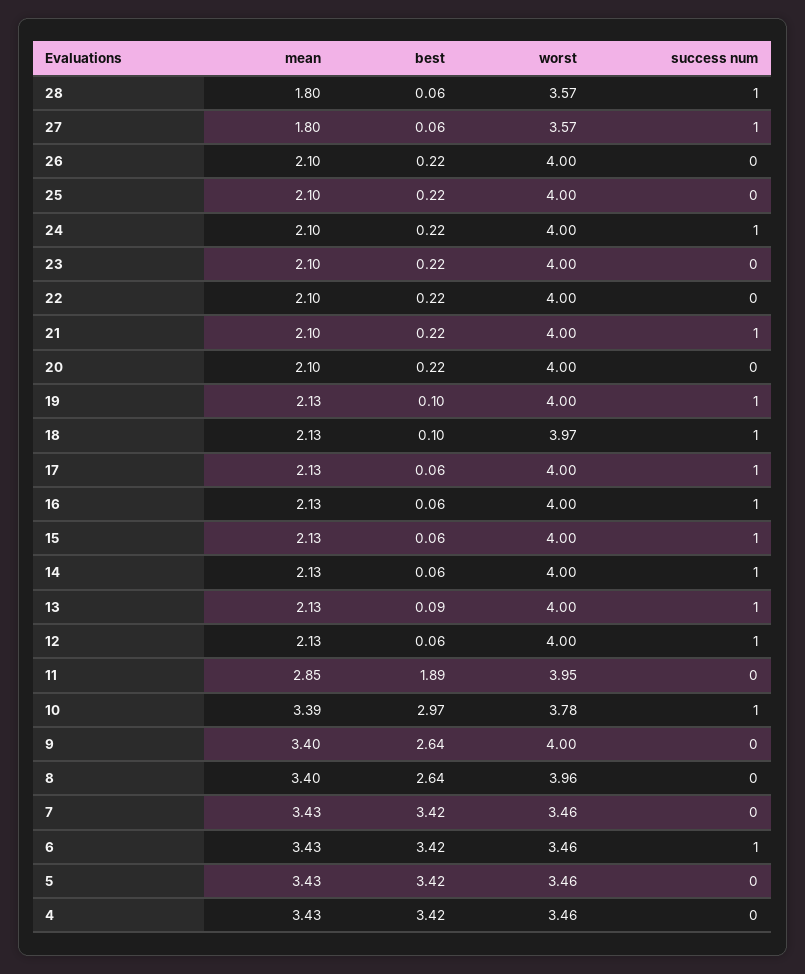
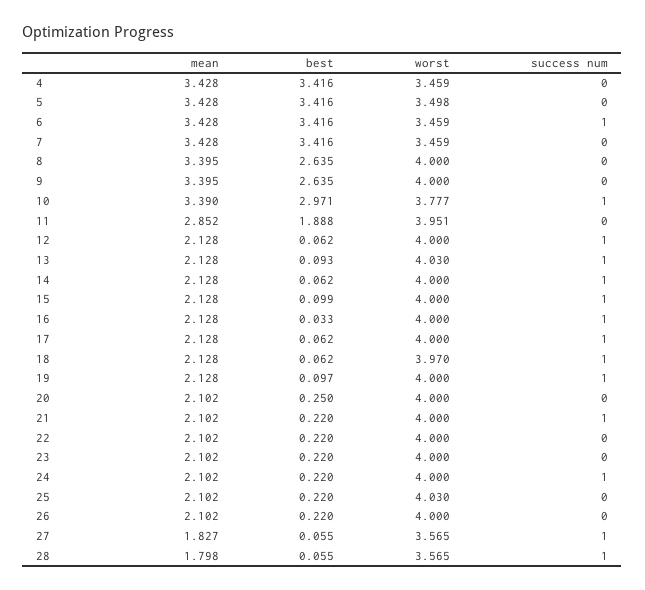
  {
    "mean": {
      "28": 1.798,
-     "27": 1.8,
+     "27": 1.827,
      "26": 2.102,
      "25": 2.102,
      "24": 2.102,
      "23": 2.102,
      "22": 2.102,
      "21": 2.102,
      "20": 2.102,
      "19": 2.128,
      "18": 2.128,
      "17": 2.128,
      "16": 2.128,
      "15": 2.128,
      "14": 2.128,
      "13": 2.128,
      "12": 2.128,
      "11": 2.852,
      "10": 3.39,
      "9": 3.395,
      "8": 3.395,
      "7": 3.428,
      "6": 3.428,
      "5": 3.428,
      "4": 3.428
    },
    "best": {
      "28": 0.055,
      "27": 0.055,
      "26": 0.22,
      "25": 0.22,
      "24": 0.22,
      "23": 0.22,
      "22": 0.22,
      "21": 0.22,
-     "20": 0.22,
+     "20": 0.25,
      "19": 0.097,
-     "18": 0.1,
+     "18": 0.062,
      "17": 0.062,
-     "16": 0.06,
+     "16": 0.033,
-     "15": 0.06,
+     "15": 0.099,
      "14": 0.062,
      "13": 0.093,
      "12": 0.062,
      "11": 1.888,
      "10": 2.971,
      "9": 2.635,
      "8": 2.635,
      "7": 3.416,
      "6": 3.416,
      "5": 3.416,
      "4": 3.416
    },
    "worst": {
      "28": 3.565,
      "27": 3.565,
      "26": 4,
-     "25": 4,
+     "25": 4.03,
      "24": 4,
      "23": 4,
      "22": 4,
      "21": 4,
      "20": 4,
      "19": 4,
      "18": 3.97,
      "17": 4,
      "16": 4,
      "15": 4,
      "14": 4,
-     "13": 4,
+     "13": 4.03,
      "12": 4,
      "11": 3.951,
      "10": 3.777,
      "9": 4,
-     "8": 3.96,
+     "8": 4,
      "7": 3.459,
      "6": 3.459,
-     "5": 3.46,
+     "5": 3.498,
      "4": 3.459
    },
    "success num": {
      "28": 1,
      "27": 1,
      "26": 0,
      "25": 0,
      "24": 1,
      "23": 0,
      "22": 0,
      "21": 1,
      "20": 0,
      "19": 1,
      "18": 1,
      "17": 1,
      "16": 1,
      "15": 1,
      "14": 1,
      "13": 1,
      "12": 1,
      "11": 0,
      "10": 1,
      "9": 0,
      "8": 0,
      "7": 0,
      "6": 1,
      "5": 0,
      "4": 0
    }
  }

